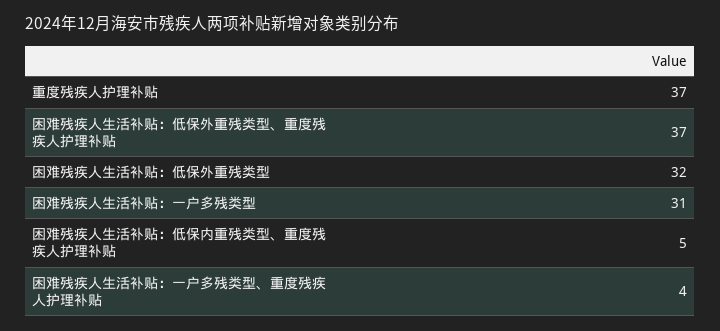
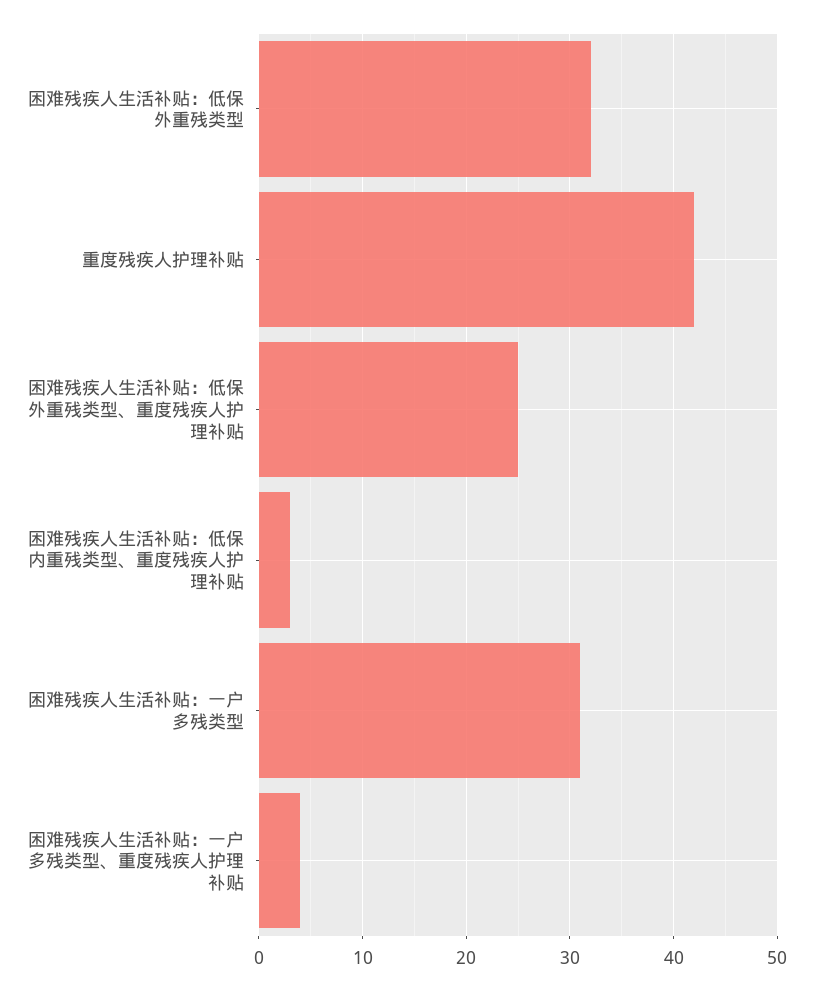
  {
-   "重度残疾人护理补贴": 37,
+   "重度残疾人护理补贴": 42,
-   "困难残疾人生活补贴：低保外重残类型、重度残疾人护理补贴": 37,
+   "困难残疾人生活补贴：低保外重残类型、重度残疾人护理补贴": 25,
    "困难残疾人生活补贴：低保外重残类型": 32,
    "困难残疾人生活补贴：一户多残类型": 31,
-   "困难残疾人生活补贴：低保内重残类型、重度残疾人护理补贴": 5,
+   "困难残疾人生活补贴：低保内重残类型、重度残疾人护理补贴": 3,
    "困难残疾人生活补贴：一户多残类型、重度残疾人护理补贴": 4
  }

